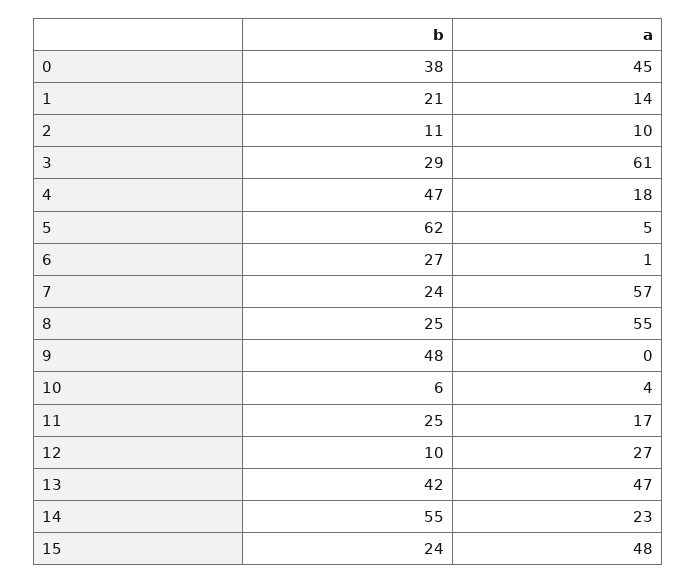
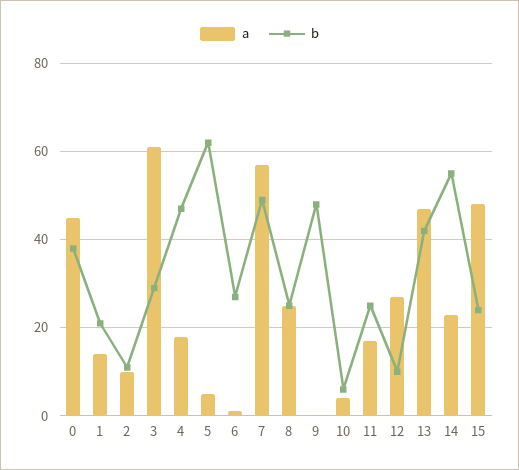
  {
    "b": {
      "0": 38,
      "1": 21,
      "2": 11,
      "3": 29,
      "4": 47,
      "5": 62,
      "6": 27,
-     "7": 24,
+     "7": 50,
      "8": 25,
      "9": 48,
      "10": 6,
      "11": 25,
      "12": 10,
      "13": 42,
      "14": 55,
      "15": 24
    },
    "a": {
      "0": 45,
      "1": 14,
      "2": 10,
      "3": 61,
      "4": 18,
      "5": 5,
      "6": 1,
      "7": 57,
-     "8": 55,
+     "8": 25,
      "9": 0,
      "10": 4,
      "11": 17,
      "12": 27,
      "13": 47,
      "14": 23,
      "15": 48
    }
  }

